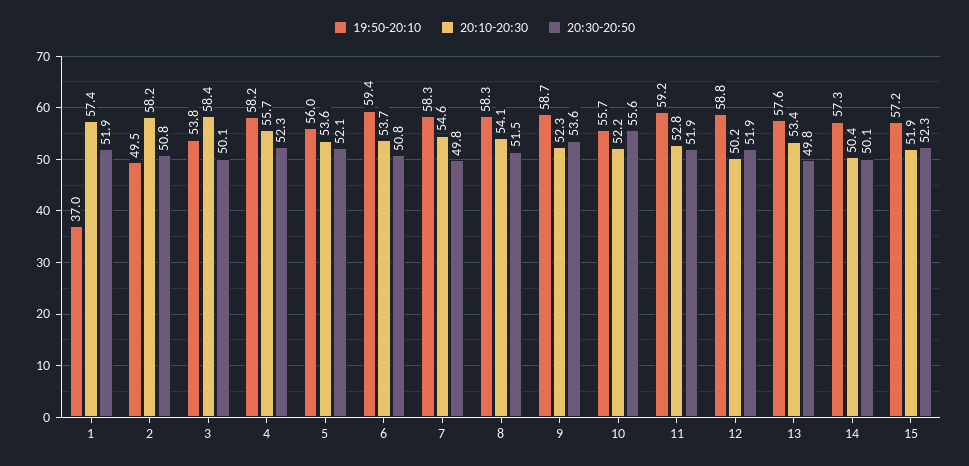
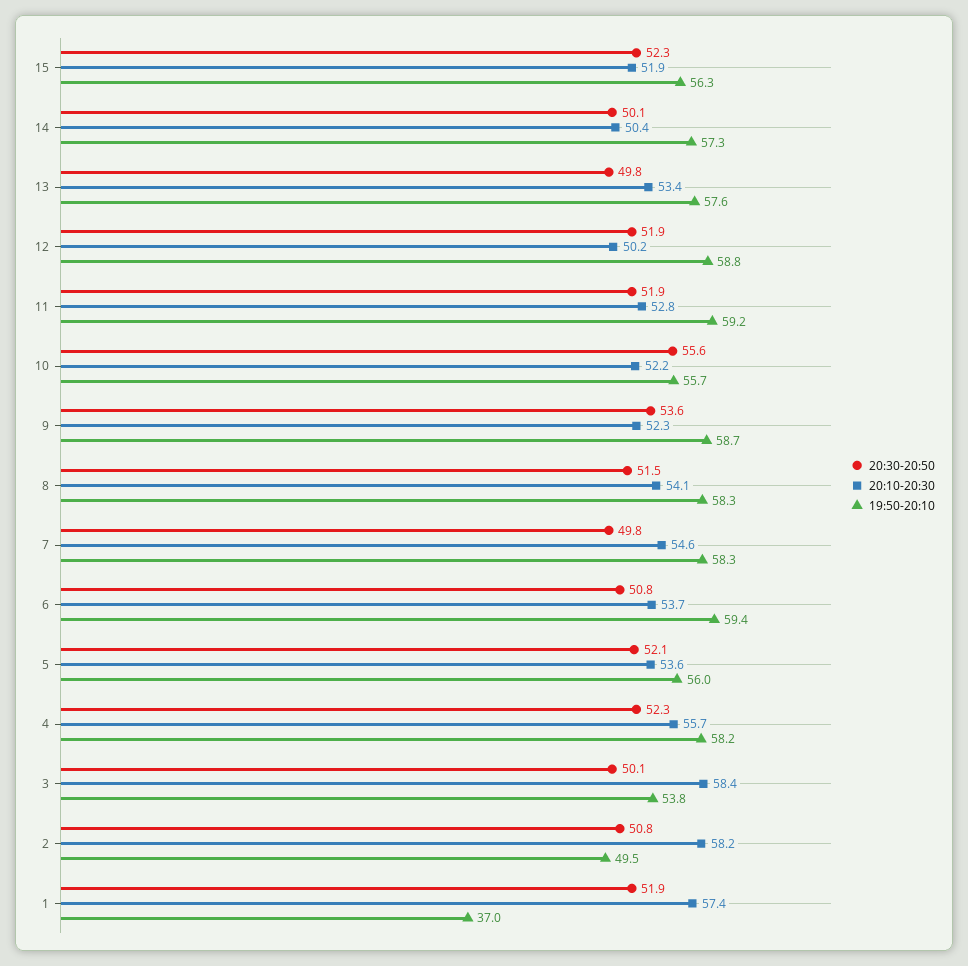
  {
    "19:50-20:10": {
      "1": 37,
      "2": 49.5,
      "3": 53.8,
      "4": 58.2,
      "5": 56,
      "6": 59.4,
      "7": 58.3,
      "8": 58.3,
      "9": 58.7,
      "10": 55.7,
      "11": 59.2,
      "12": 58.8,
      "13": 57.6,
      "14": 57.3,
-     "15": 57.2
+     "15": 56.3
    },
    "20:10-20:30": {
      "1": 57.4,
      "2": 58.2,
      "3": 58.4,
      "4": 55.7,
      "5": 53.6,
      "6": 53.7,
      "7": 54.6,
      "8": 54.1,
      "9": 52.3,
      "10": 52.2,
      "11": 52.8,
      "12": 50.2,
      "13": 53.4,
      "14": 50.4,
      "15": 51.9
    },
    "20:30-20:50": {
      "1": 51.9,
      "2": 50.8,
      "3": 50.1,
      "4": 52.3,
      "5": 52.1,
      "6": 50.8,
      "7": 49.8,
      "8": 51.5,
      "9": 53.6,
      "10": 55.6,
      "11": 51.9,
      "12": 51.9,
      "13": 49.8,
      "14": 50.1,
      "15": 52.3
    }
  }

